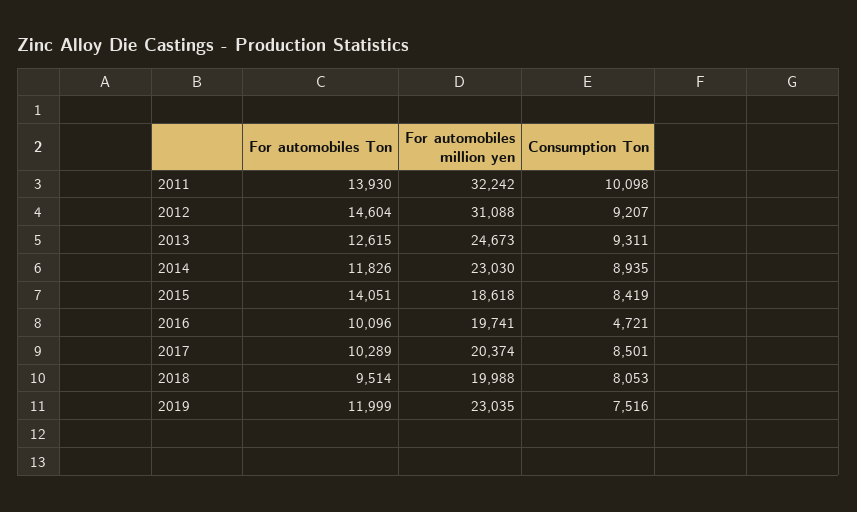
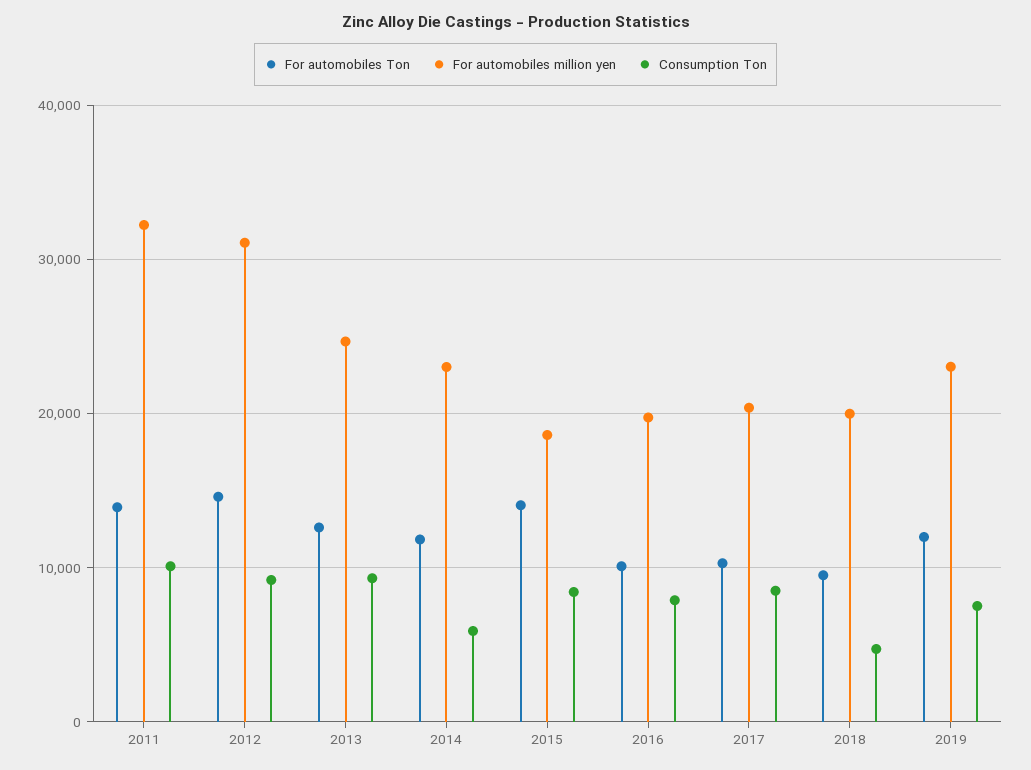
  {
    "For automobiles Ton": {
      "2011": 13930,
      "2012": 14604,
      "2013": 12615,
      "2014": 11826,
      "2015": 14051,
      "2016": 10096,
      "2017": 10289,
      "2018": 9514,
      "2019": 11999
    },
    "For automobiles million yen": {
      "2011": 32242,
      "2012": 31088,
      "2013": 24673,
      "2014": 23030,
      "2015": 18618,
      "2016": 19741,
      "2017": 20374,
      "2018": 19988,
      "2019": 23035
    },
    "Consumption Ton": {
      "2011": 10098,
      "2012": 9207,
      "2013": 9311,
-     "2014": 8935,
+     "2014": 6000,
      "2015": 8419,
-     "2016": 4721,
+     "2016": 8000,
      "2017": 8501,
-     "2018": 8053,
+     "2018": 5000,
      "2019": 7516
    }
  }

